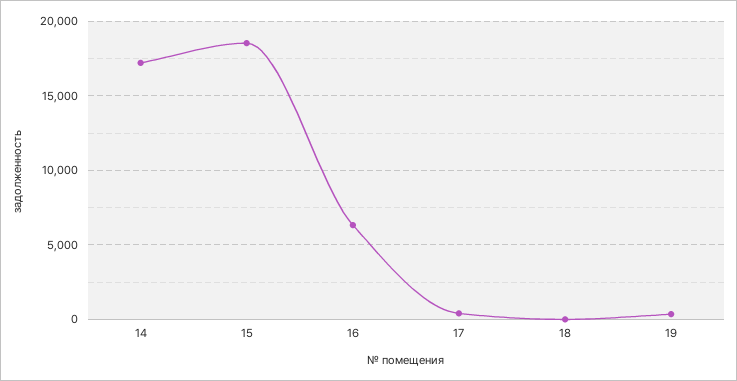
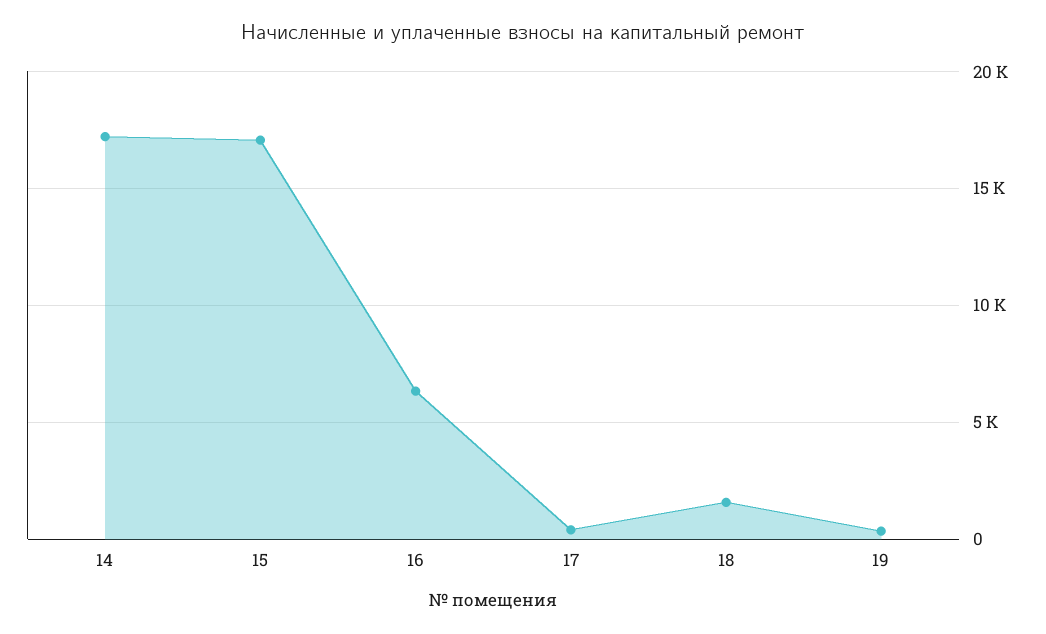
  {
    "14": 17000,
-   "15": 18500,
+   "15": 17000,
    "16": 6500,
    "17": 500,
-   "18": 0,
+   "18": 1500,
    "19": 500
  }

